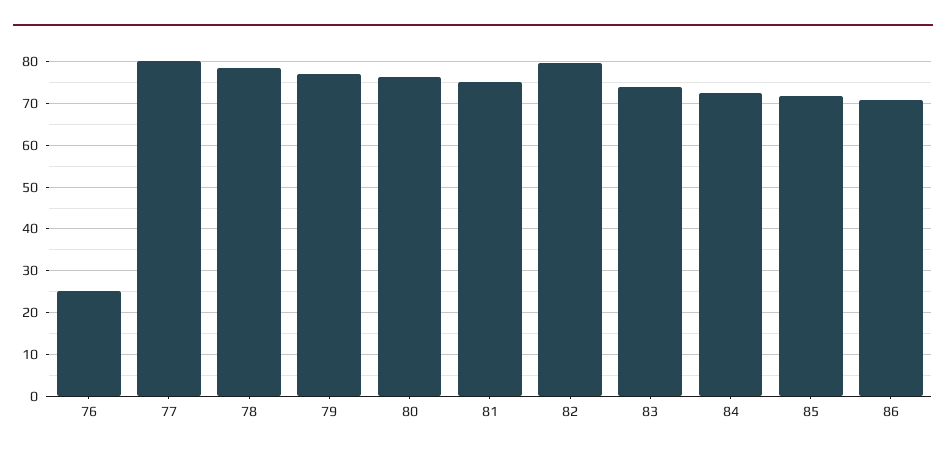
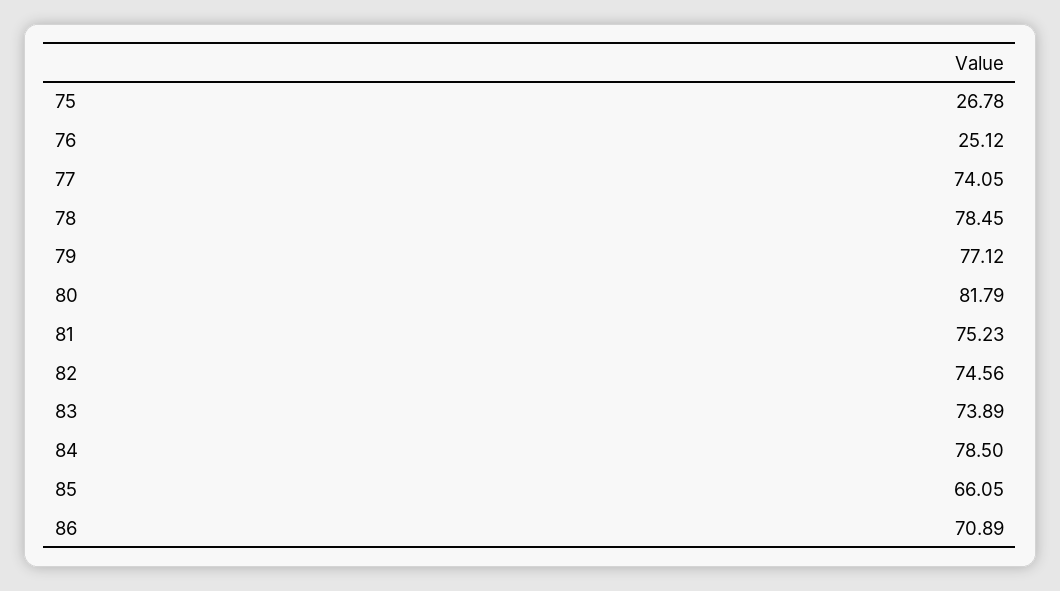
  {
    "76": 25.12,
-   "77": 80,
+   "77": 74.05,
    "78": 78.45,
    "79": 77.12,
-   "80": 76,
+   "80": 81.79,
    "81": 75.23,
-   "82": 80,
+   "82": 74.56,
    "83": 73.89,
-   "84": 72,
+   "84": 78.5,
-   "85": 72,
+   "85": 66.05,
-   "86": 70.89
+   "86": 70.89,
+   "75": 26.78
  }

